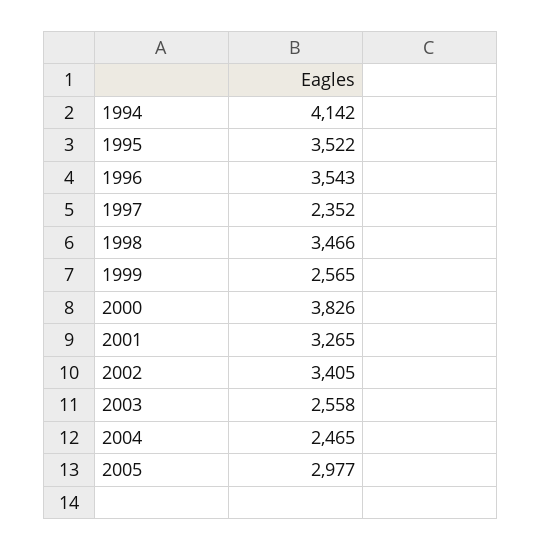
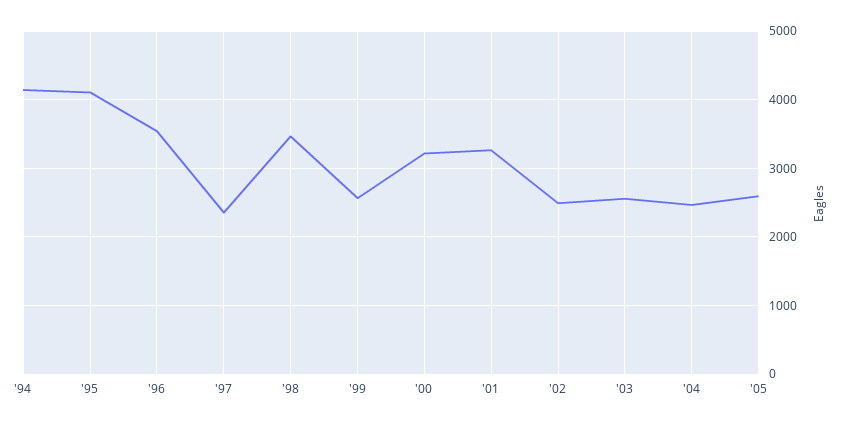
  {
    "1994": 4142,
-   "1995": 3522,
+   "1995": 4100,
    "1996": 3543,
    "1997": 2352,
    "1998": 3466,
    "1999": 2565,
-   "2000": 3826,
+   "2000": 3200,
    "2001": 3265,
-   "2002": 3405,
+   "2002": 2500,
    "2003": 2558,
    "2004": 2465,
-   "2005": 2977
+   "2005": 2600
  }

